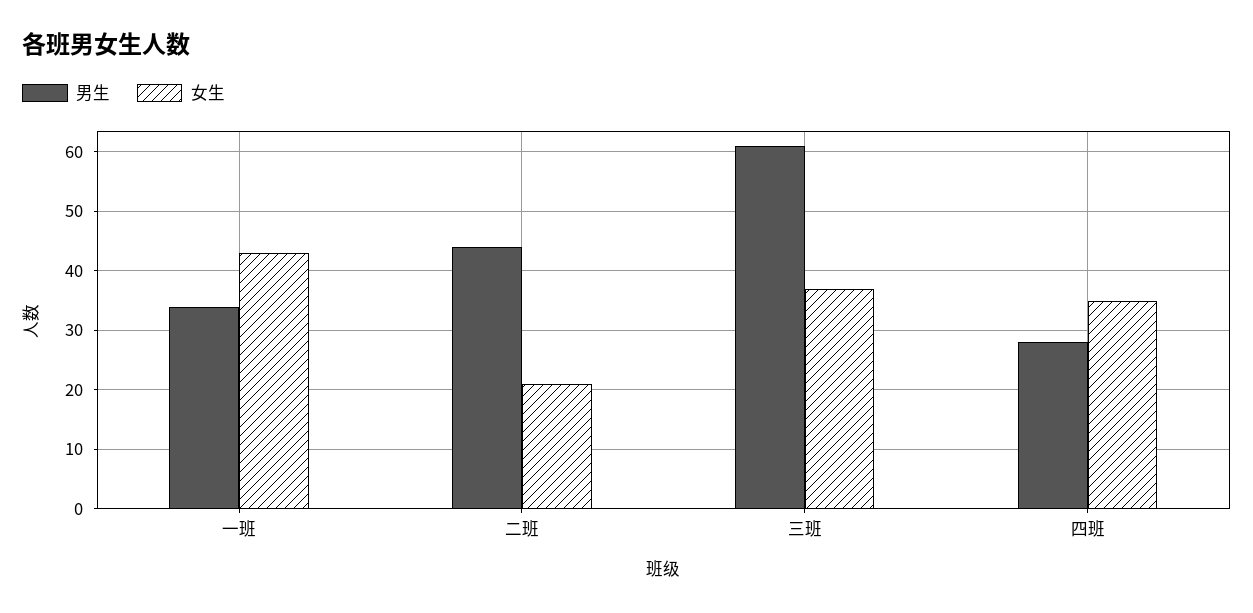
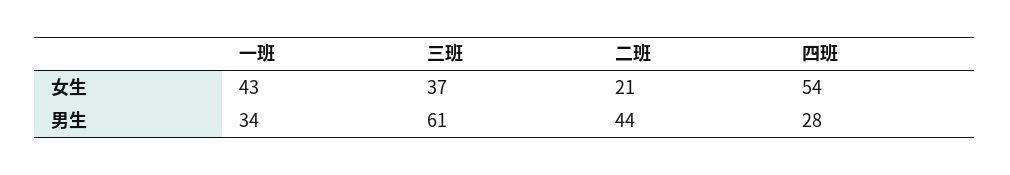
  {
    "男生": {
      "一班": 34,
      "二班": 44,
      "三班": 61,
      "四班": 28
    },
    "女生": {
      "一班": 43,
      "二班": 21,
      "三班": 37,
-     "四班": 35
+     "四班": 54
    }
  }

